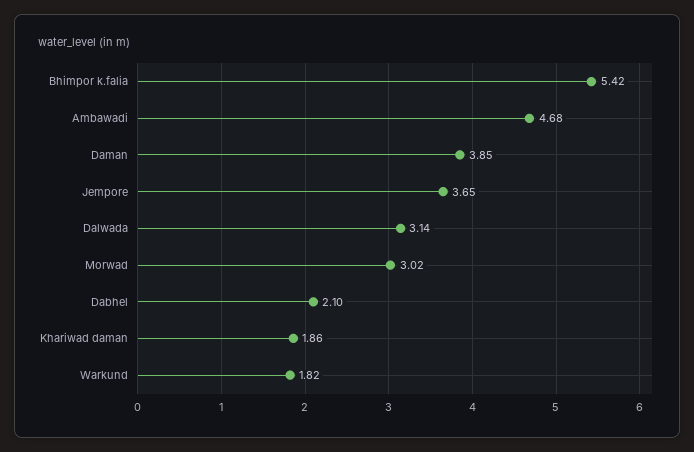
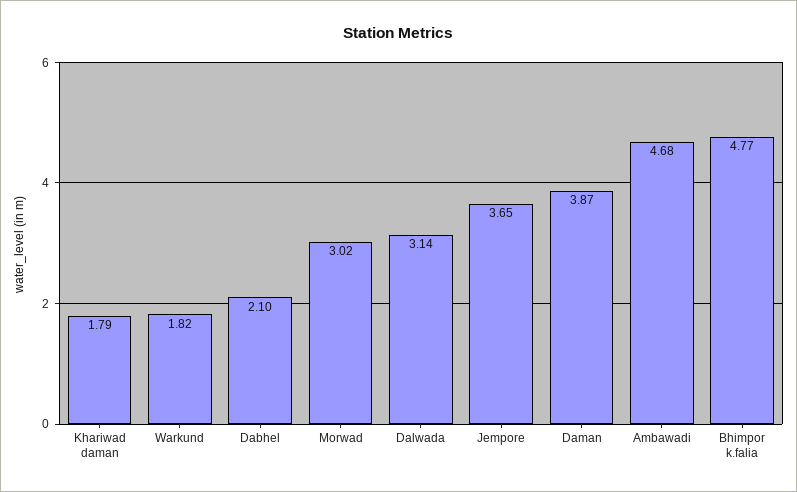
  {
-   "Bhimpor k.falia": 5.42,
+   "Bhimpor k.falia": 4.77,
    "Ambawadi": 4.68,
-   "Daman": 3.85,
+   "Daman": 3.87,
    "Jempore": 3.65,
    "Dalwada": 3.14,
    "Morwad": 3.02,
    "Dabhel": 2.1,
-   "Khariwad daman": 1.86,
+   "Khariwad daman": 1.79,
    "Warkund": 1.82
  }

